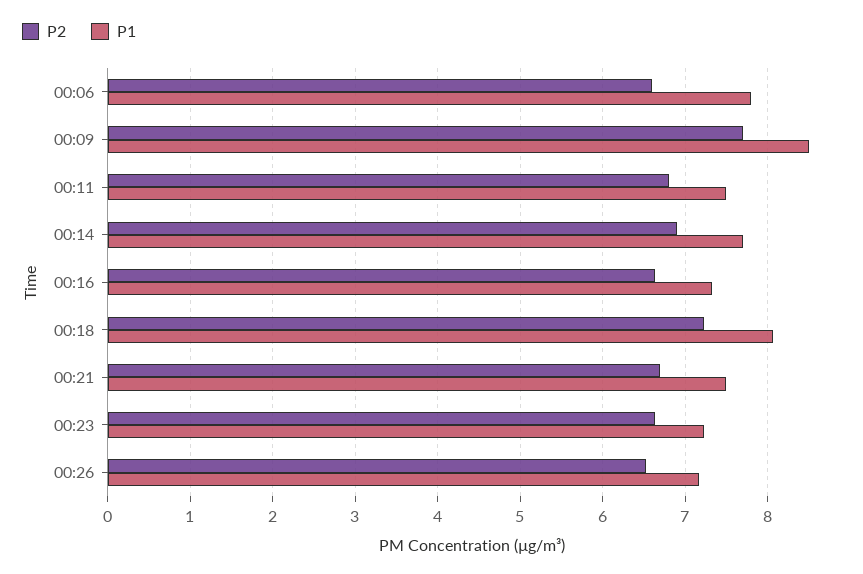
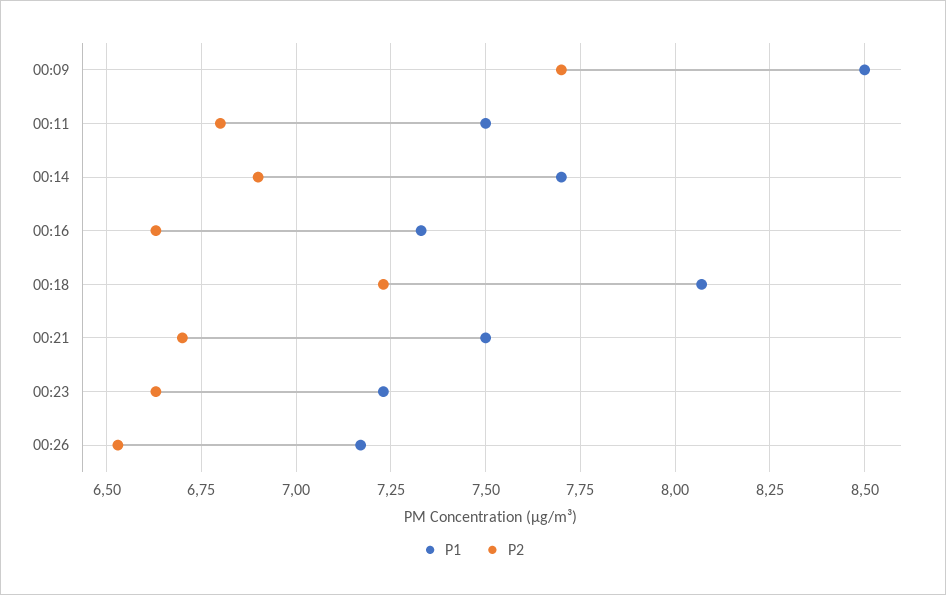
  {
    "P2": {
-     "00:06": 6.6,
      "00:09": 7.7,
      "00:11": 6.8,
      "00:14": 6.9,
      "00:16": 6.65,
      "00:18": 7.25,
      "00:21": 6.7,
      "00:23": 6.65,
      "00:26": 6.55
    },
    "P1": {
-     "00:06": 7.8,
      "00:09": 8.5,
      "00:11": 7.5,
      "00:14": 7.7,
      "00:16": 7.35,
      "00:18": 8.05,
      "00:21": 7.5,
      "00:23": 7.25,
      "00:26": 7.15
    }
  }

